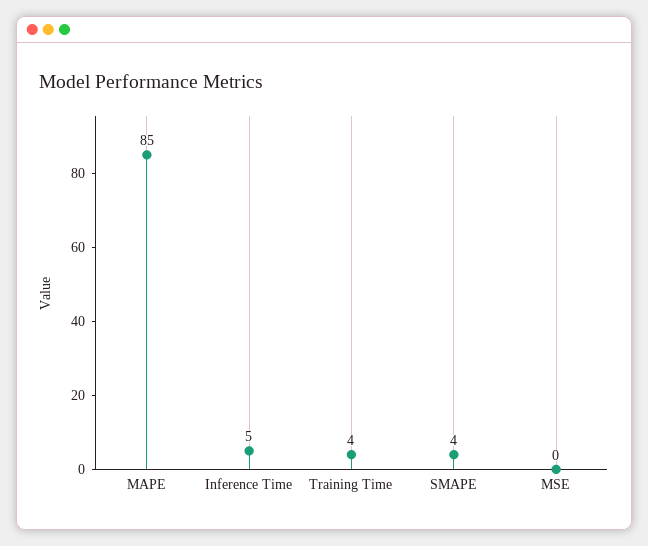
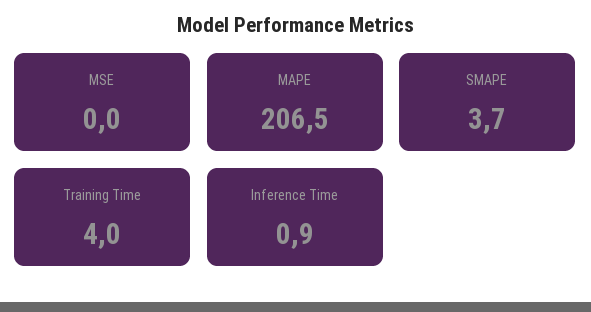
  {
-   "MAPE": 85,
+   "MAPE": 206.5,
-   "Inference Time": 5,
+   "Inference Time": 0.9,
    "Training Time": 4,
    "SMAPE": 3.7,
    "MSE": 0
  }

